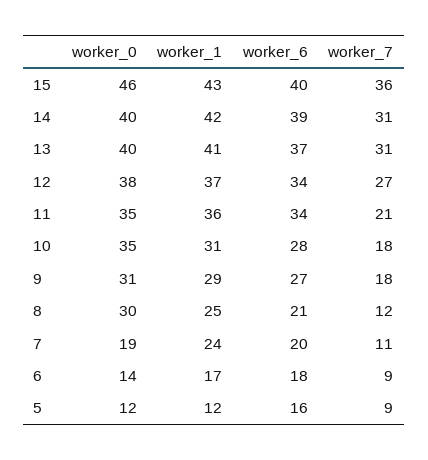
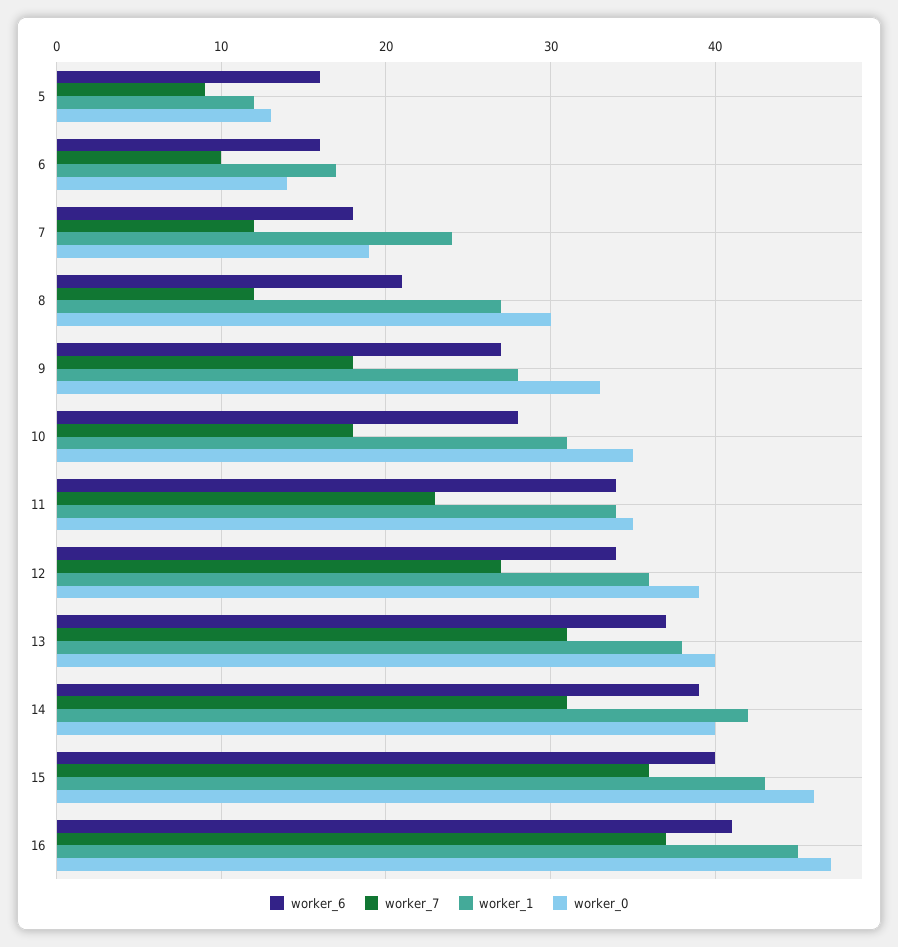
  {
    "worker_0": {
      "15": 46,
      "14": 40,
      "13": 40,
-     "12": 38,
+     "12": 39,
      "11": 35,
      "10": 35,
-     "9": 31,
+     "9": 33,
      "8": 30,
      "7": 19,
      "6": 14,
-     "5": 12
+     "5": 13,
+     "16": 47
    },
    "worker_1": {
      "15": 43,
      "14": 42,
-     "13": 41,
+     "13": 38,
-     "12": 37,
+     "12": 36,
-     "11": 36,
+     "11": 34,
      "10": 31,
-     "9": 29,
+     "9": 28,
-     "8": 25,
+     "8": 27,
      "7": 24,
      "6": 17,
-     "5": 12
+     "5": 12,
+     "16": 45
    },
    "worker_6": {
      "15": 40,
      "14": 39,
      "13": 37,
      "12": 34,
      "11": 34,
      "10": 28,
      "9": 27,
      "8": 21,
-     "7": 20,
+     "7": 18,
-     "6": 18,
+     "6": 16,
-     "5": 16
+     "5": 16,
+     "16": 41
    },
    "worker_7": {
      "15": 36,
      "14": 31,
      "13": 31,
      "12": 27,
-     "11": 21,
+     "11": 23,
      "10": 18,
      "9": 18,
      "8": 12,
-     "7": 11,
+     "7": 12,
-     "6": 9,
+     "6": 10,
-     "5": 9
+     "5": 9,
+     "16": 37
    }
  }

